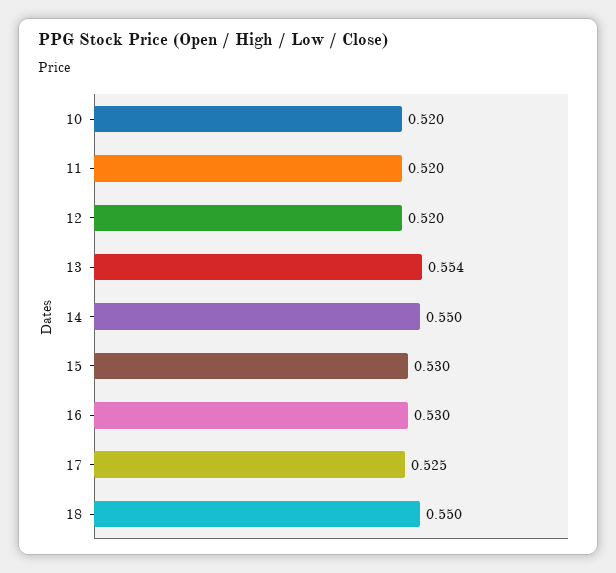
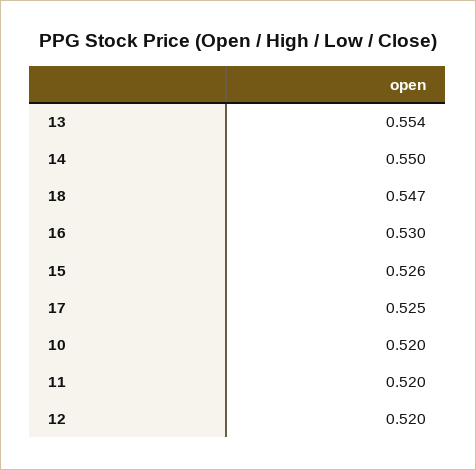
  {
    "10": 0.52,
    "11": 0.52,
    "12": 0.52,
    "13": 0.554,
    "14": 0.55,
-   "15": 0.53,
+   "15": 0.526,
    "16": 0.53,
    "17": 0.525,
-   "18": 0.55
+   "18": 0.547
  }

